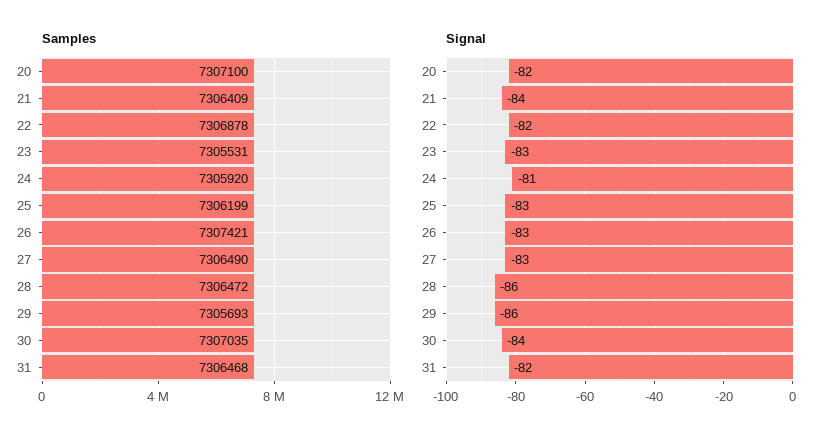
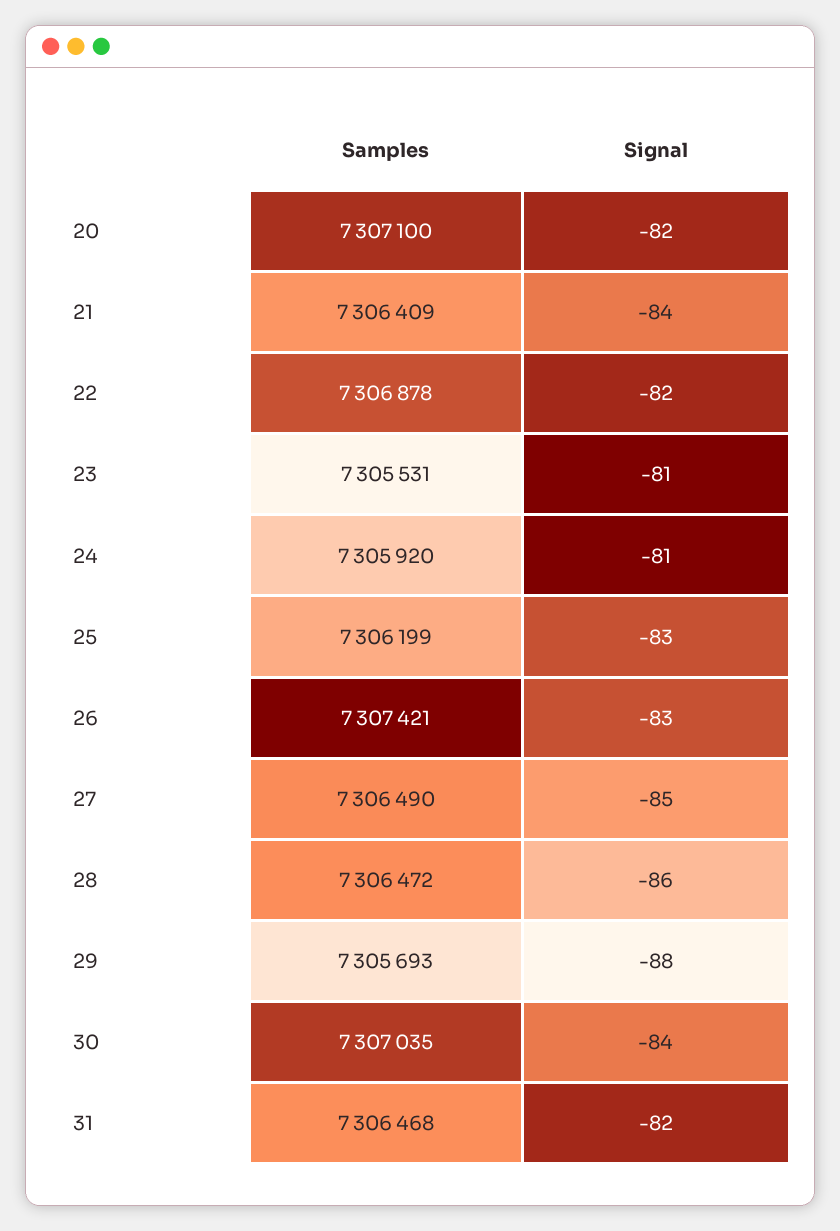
  {
    "Samples": {
      "20": 7307100,
      "21": 7306409,
      "22": 7306878,
      "23": 7305531,
      "24": 7305920,
      "25": 7306199,
      "26": 7307421,
      "27": 7306490,
      "28": 7306472,
      "29": 7305693,
      "30": 7307035,
      "31": 7306468
    },
    "Signal": {
      "20": -82,
      "21": -84,
      "22": -82,
-     "23": -83,
+     "23": -81,
      "24": -81,
      "25": -83,
      "26": -83,
-     "27": -83,
+     "27": -85,
      "28": -86,
-     "29": -86,
+     "29": -88,
      "30": -84,
      "31": -82
    }
  }

